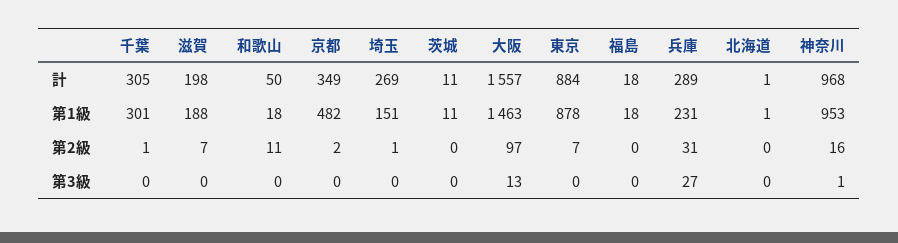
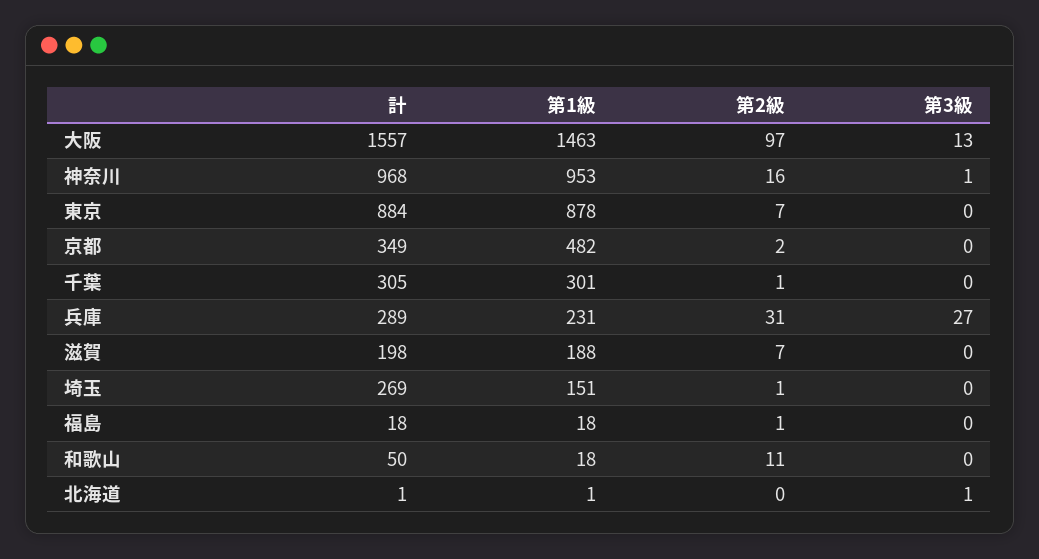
  {
    "千葉": {
      "計": 305,
      "第1級": 301,
      "第2級": 1,
      "第3級": 0
    },
    "滋賀": {
      "計": 198,
      "第1級": 188,
      "第2級": 7,
      "第3級": 0
    },
    "和歌山": {
      "計": 50,
      "第1級": 18,
      "第2級": 11,
      "第3級": 0
    },
    "京都": {
      "計": 349,
      "第1級": 482,
      "第2級": 2,
      "第3級": 0
    },
    "埼玉": {
      "計": 269,
      "第1級": 151,
      "第2級": 1,
      "第3級": 0
    },
-   "茨城": {
-     "計": 11,
-     "第1級": 11,
-     "第2級": 0,
-     "第3級": 0
-   },
    "大阪": {
      "計": 1557,
      "第1級": 1463,
      "第2級": 97,
      "第3級": 13
    },
    "東京": {
      "計": 884,
      "第1級": 878,
      "第2級": 7,
      "第3級": 0
    },
    "福島": {
      "計": 18,
      "第1級": 18,
-     "第2級": 0,
+     "第2級": 1,
      "第3級": 0
    },
    "兵庫": {
      "計": 289,
      "第1級": 231,
      "第2級": 31,
      "第3級": 27
    },
    "北海道": {
      "計": 1,
      "第1級": 1,
      "第2級": 0,
-     "第3級": 0
+     "第3級": 1
    },
    "神奈川": {
      "計": 968,
      "第1級": 953,
      "第2級": 16,
      "第3級": 1
    }
  }

